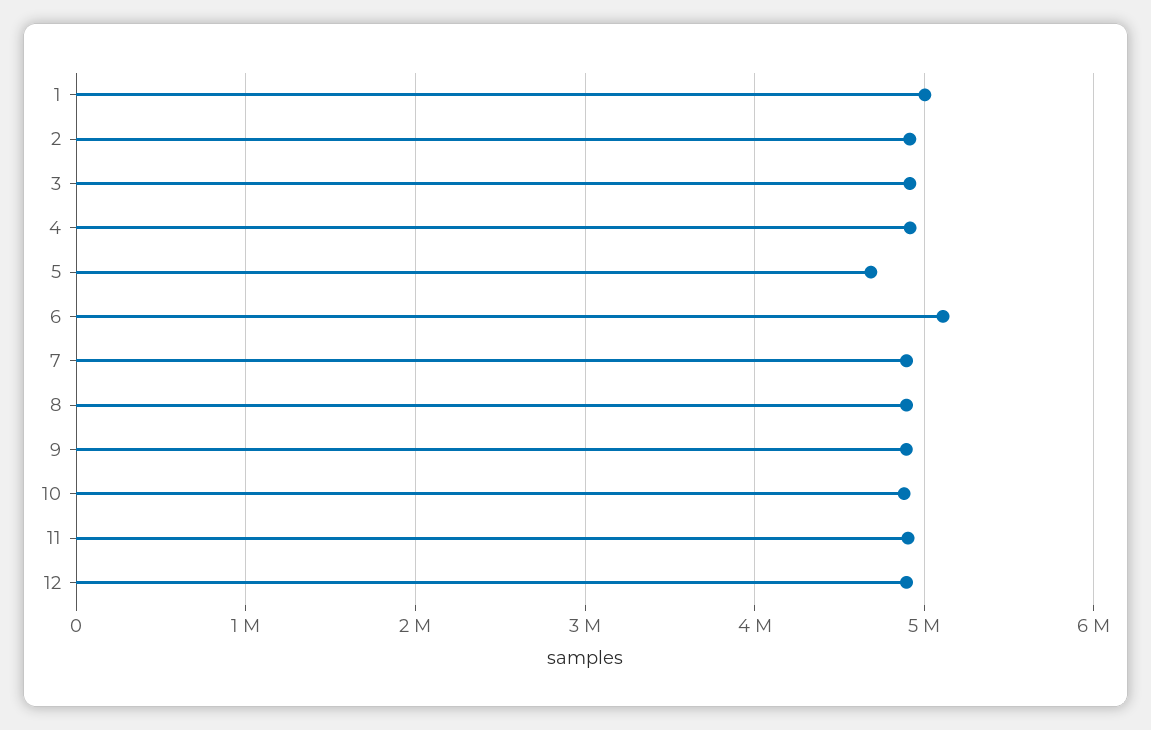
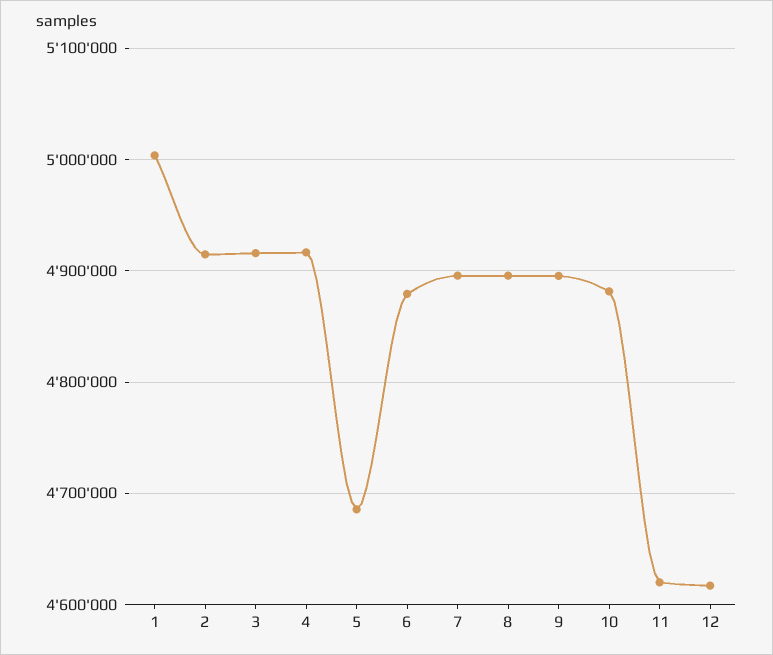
  {
    "1": 5000000,
    "2": 4910000,
    "3": 4920000,
    "4": 4920000,
    "5": 4690000,
-   "6": 5100000,
+   "6": 4880000,
    "7": 4900000,
    "8": 4900000,
    "9": 4900000,
    "10": 4880000,
-   "11": 4900000,
+   "11": 4620000,
-   "12": 4900000
+   "12": 4620000
  }

